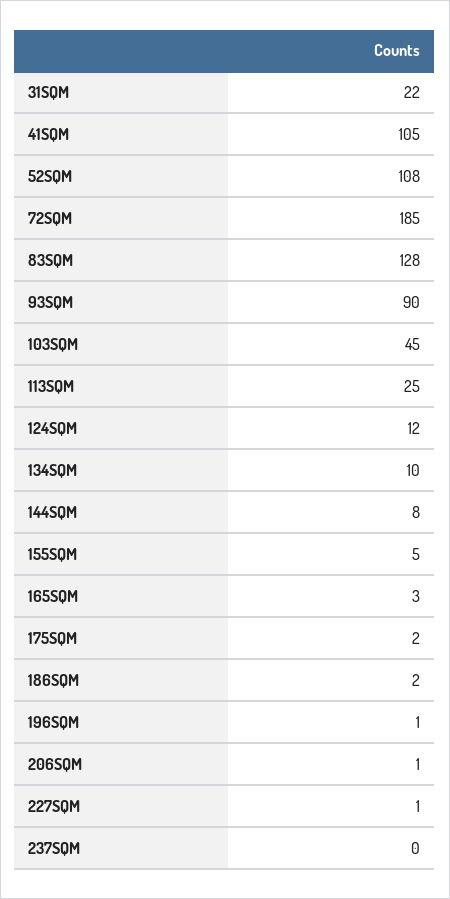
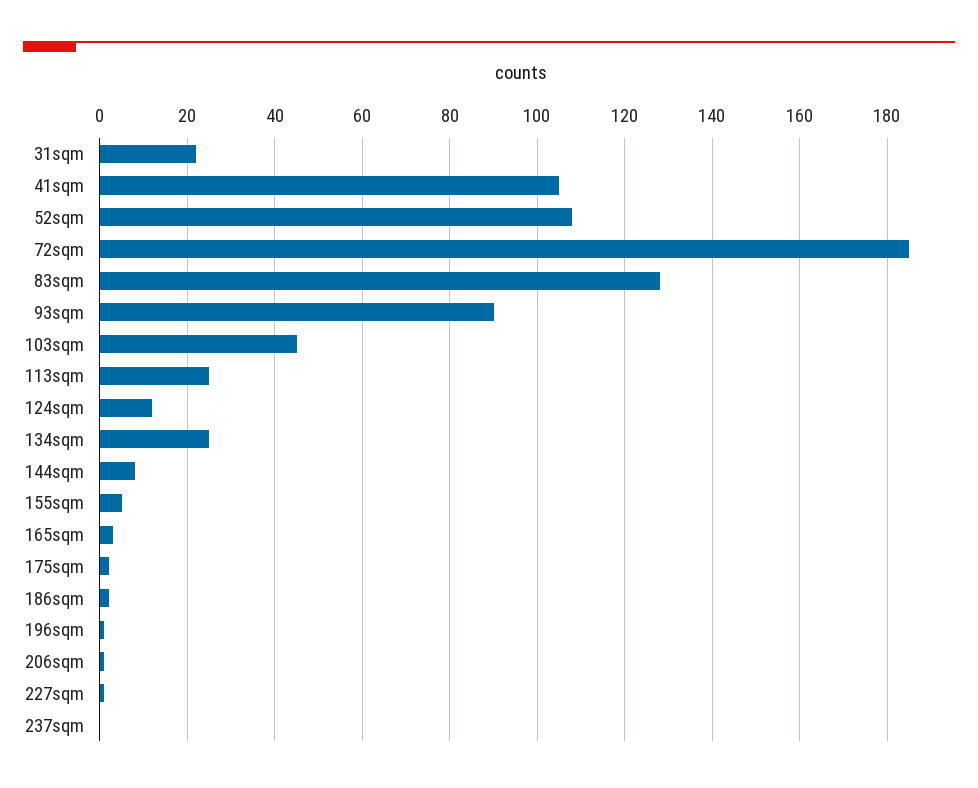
  {
    "31SQM": 22,
    "41SQM": 105,
    "52SQM": 108,
    "72SQM": 185,
    "83SQM": 128,
    "93SQM": 90,
    "103SQM": 45,
    "113SQM": 25,
    "124SQM": 12,
-   "134SQM": 10,
+   "134SQM": 25,
    "144SQM": 8,
    "155SQM": 5,
    "165SQM": 3,
    "175SQM": 2,
    "186SQM": 2,
    "196SQM": 1,
    "206SQM": 1,
    "227SQM": 1,
    "237SQM": 0
  }

